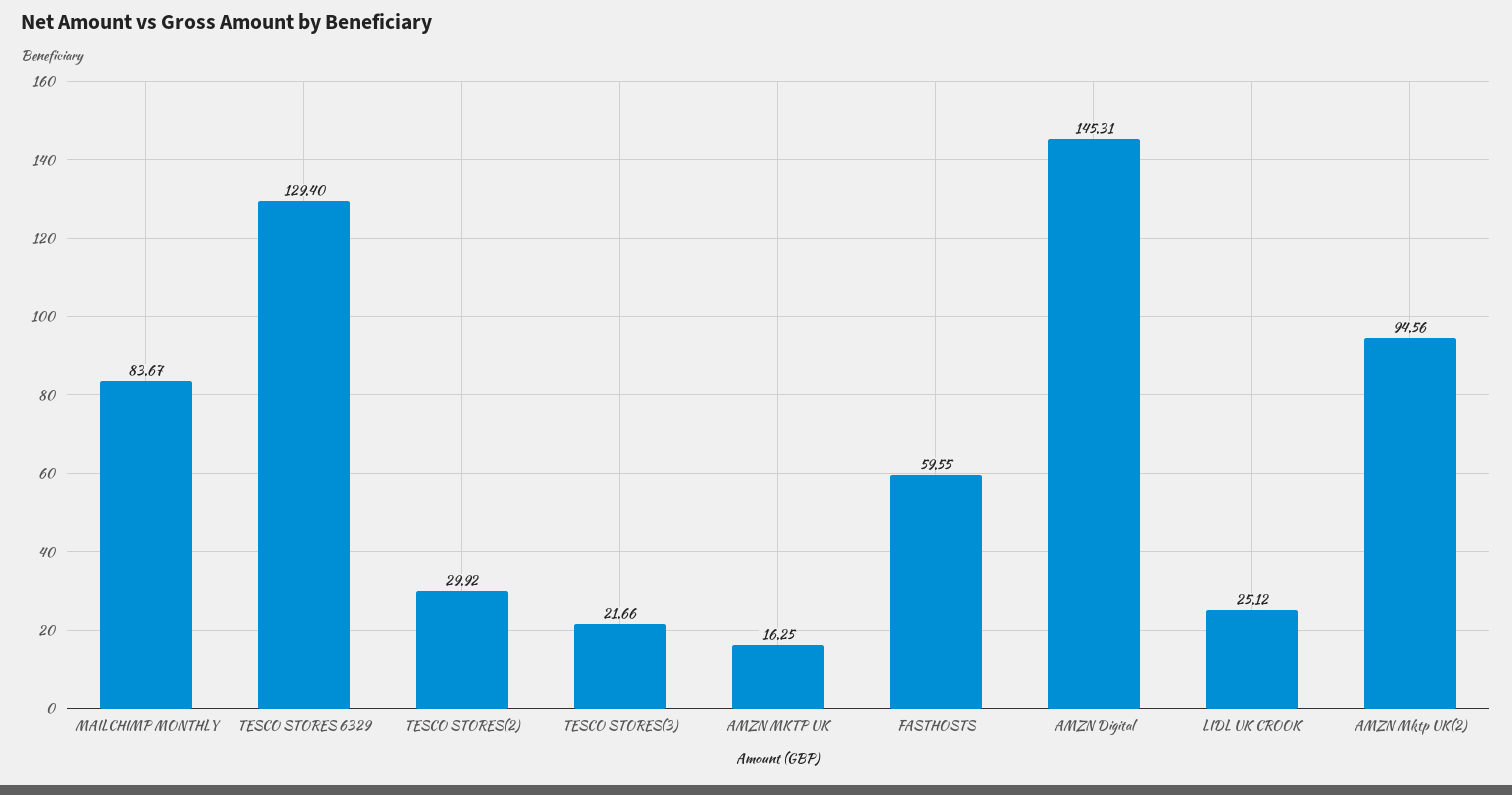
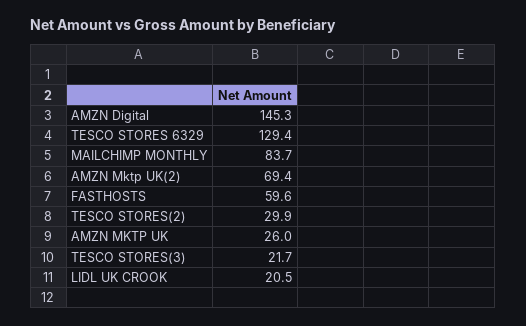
  {
    "MAILCHIMP MONTHLY": 83.67,
    "TESCO STORES 6329": 129.4,
    "TESCO STORES(2)": 29.92,
    "TESCO STORES(3)": 21.66,
-   "AMZN MKTP UK": 16.25,
+   "AMZN MKTP UK": 26,
    "FASTHOSTS": 59.55,
    "AMZN Digital": 145.31,
-   "LIDL UK CROOK": 25.12,
+   "LIDL UK CROOK": 20.5,
-   "AMZN Mktp UK(2)": 94.56
+   "AMZN Mktp UK(2)": 69.4
  }

